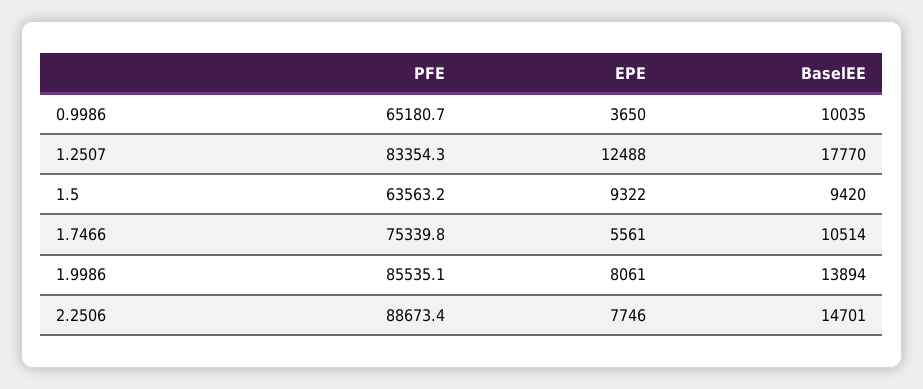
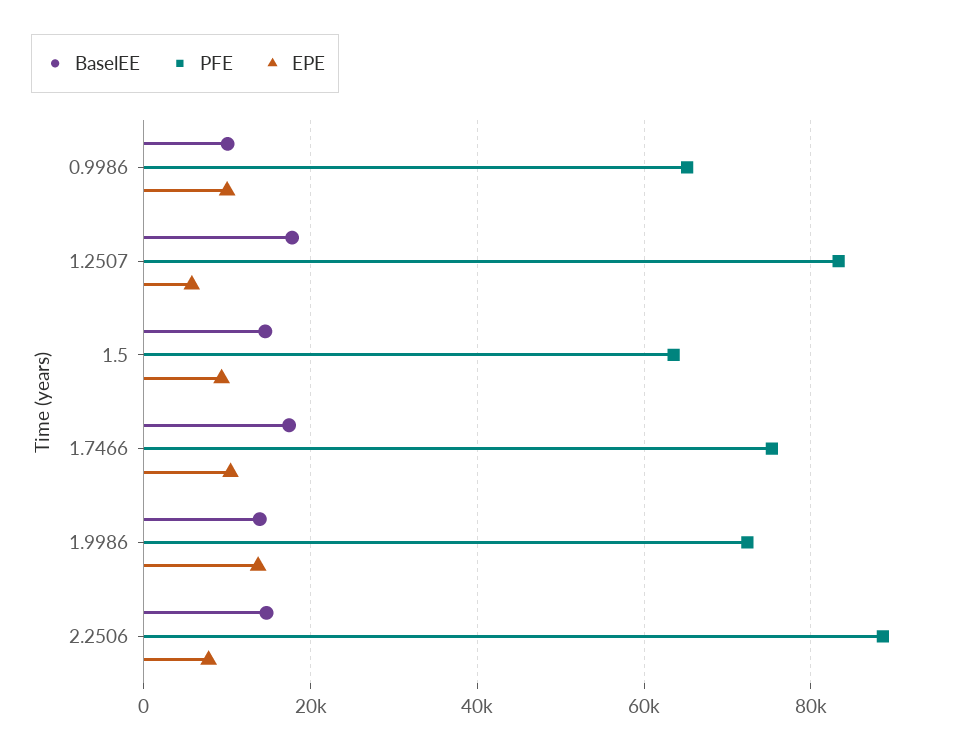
  {
    "PFE": {
      "0.9986": 65180.7,
      "1.2507": 83354.3,
      "1.5": 63563.2,
      "1.7466": 75339.8,
-     "1.9986": 85535.1,
+     "1.9986": 72000,
      "2.2506": 88673.4
    },
    "EPE": {
-     "0.9986": 3650,
+     "0.9986": 10000,
-     "1.2507": 12488,
+     "1.2507": 6000,
      "1.5": 9322,
-     "1.7466": 5561,
+     "1.7466": 10000,
-     "1.9986": 8061,
+     "1.9986": 14000,
      "2.2506": 7746
    },
    "BaselEE": {
      "0.9986": 10035,
      "1.2507": 17770,
-     "1.5": 9420,
+     "1.5": 14000,
-     "1.7466": 10514,
+     "1.7466": 18000,
      "1.9986": 13894,
      "2.2506": 14701
    }
  }

